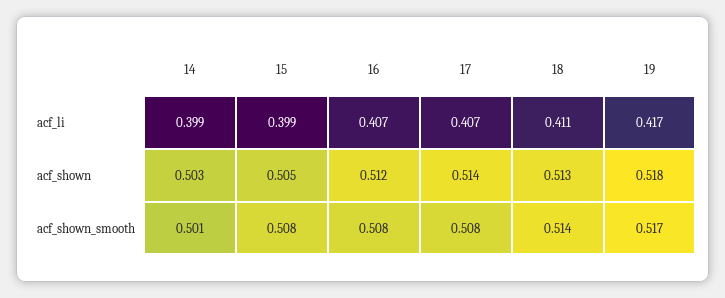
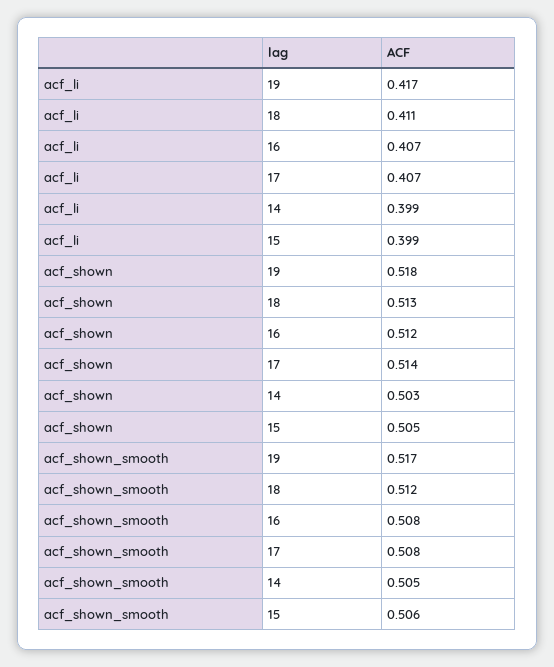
  {
    "14": {
      "acf_li": 0.399,
      "acf_shown": 0.503,
-     "acf_shown_smooth": 0.501
+     "acf_shown_smooth": 0.505
    },
    "15": {
      "acf_li": 0.399,
      "acf_shown": 0.505,
-     "acf_shown_smooth": 0.508
+     "acf_shown_smooth": 0.506
    },
    "16": {
      "acf_li": 0.407,
      "acf_shown": 0.512,
      "acf_shown_smooth": 0.508
    },
    "17": {
      "acf_li": 0.407,
      "acf_shown": 0.514,
      "acf_shown_smooth": 0.508
    },
    "18": {
      "acf_li": 0.411,
      "acf_shown": 0.513,
-     "acf_shown_smooth": 0.514
+     "acf_shown_smooth": 0.512
    },
    "19": {
      "acf_li": 0.417,
      "acf_shown": 0.518,
      "acf_shown_smooth": 0.517
    }
  }

